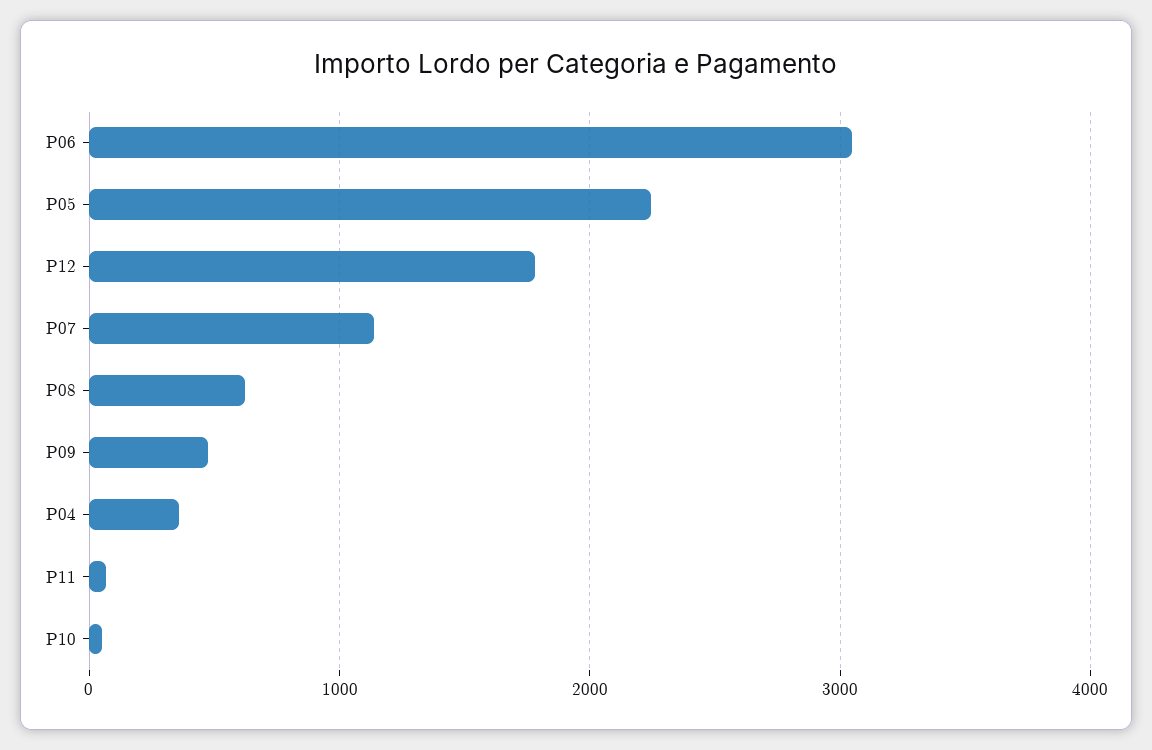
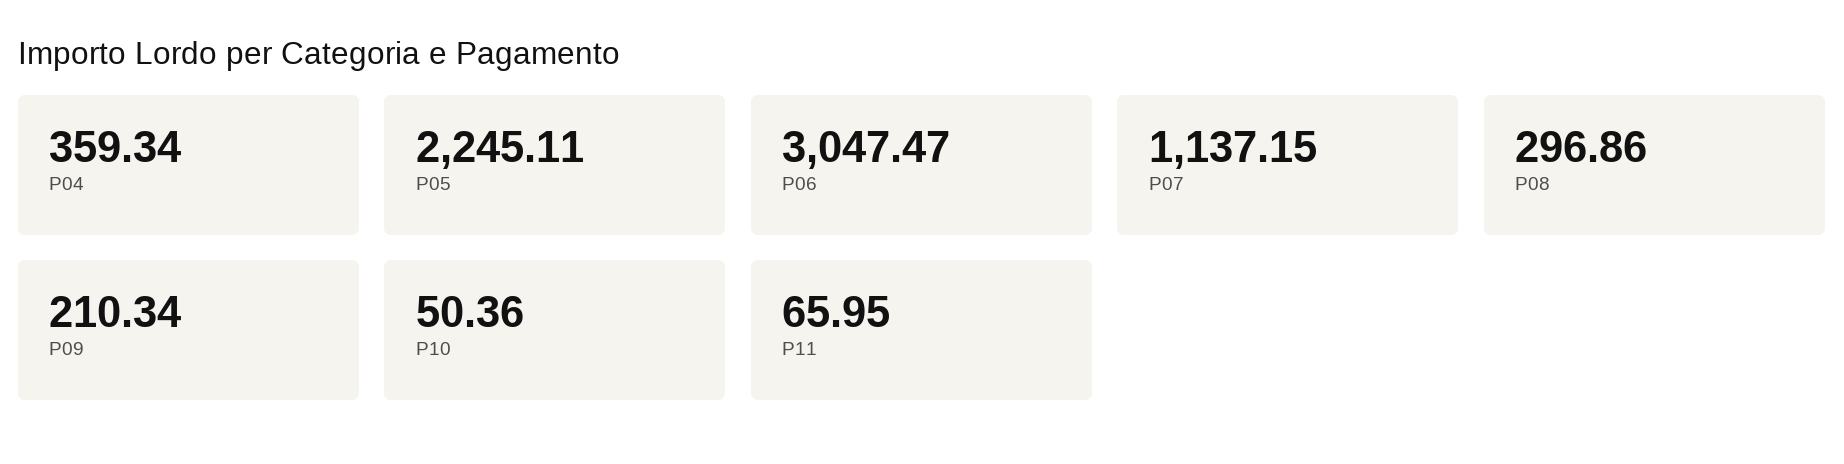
  {
    "P06": 3047.47,
    "P05": 2245.11,
-   "P12": 1800,
    "P07": 1137.15,
-   "P08": 600,
+   "P08": 296.86,
-   "P09": 500,
+   "P09": 210.34,
    "P04": 359.34,
    "P11": 65.95,
    "P10": 50.36
  }

